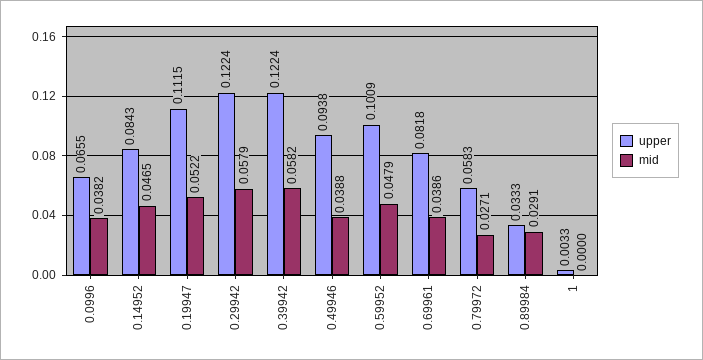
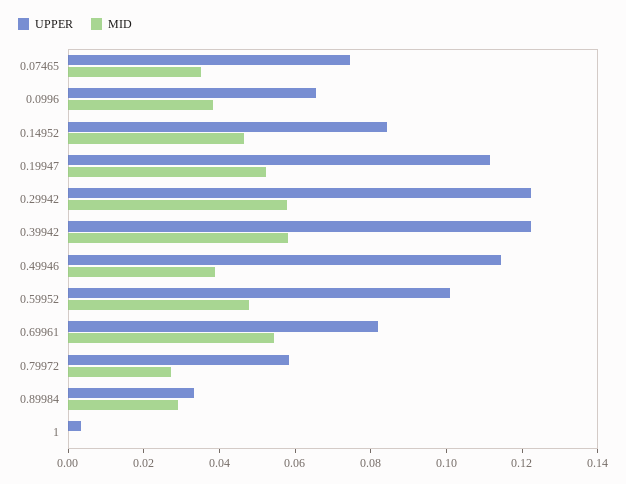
  {
    "upper": {
      "0.0996": 0.0655,
      "0.14952": 0.0843,
      "0.19947": 0.1115,
      "0.29942": 0.1224,
      "0.39942": 0.1224,
-     "0.49946": 0.0938,
+     "0.49946": 0.115,
      "0.59952": 0.1009,
      "0.69961": 0.0818,
      "0.79972": 0.0583,
      "0.89984": 0.0333,
-     "1": 0.0033
+     "1": 0.0033,
+     "0.07465": 0.075
    },
    "mid": {
      "0.0996": 0.0382,
      "0.14952": 0.0465,
      "0.19947": 0.0522,
      "0.29942": 0.0579,
      "0.39942": 0.0582,
      "0.49946": 0.0388,
      "0.59952": 0.0479,
-     "0.69961": 0.0386,
+     "0.69961": 0.055,
      "0.79972": 0.0271,
      "0.89984": 0.0291,
-     "1": 0
+     "1": 0,
+     "0.07465": 0.035
    }
  }

